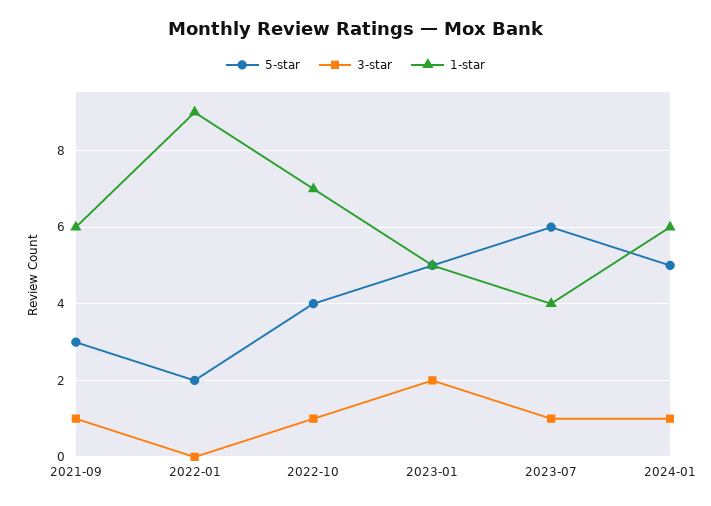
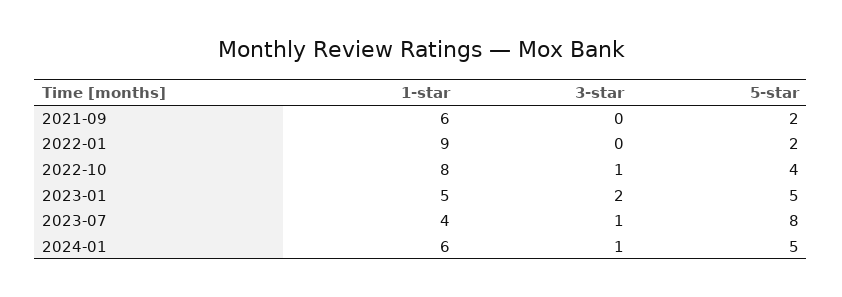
  {
    "5-star": {
-     "2021-09": 3,
+     "2021-09": 2,
      "2022-01": 2,
      "2022-10": 4,
      "2023-01": 5,
-     "2023-07": 6,
+     "2023-07": 8,
      "2024-01": 5
    },
    "3-star": {
-     "2021-09": 1,
+     "2021-09": 0,
      "2022-01": 0,
      "2022-10": 1,
      "2023-01": 2,
      "2023-07": 1,
      "2024-01": 1
    },
    "1-star": {
      "2021-09": 6,
      "2022-01": 9,
-     "2022-10": 7,
+     "2022-10": 8,
      "2023-01": 5,
      "2023-07": 4,
      "2024-01": 6
    }
  }

